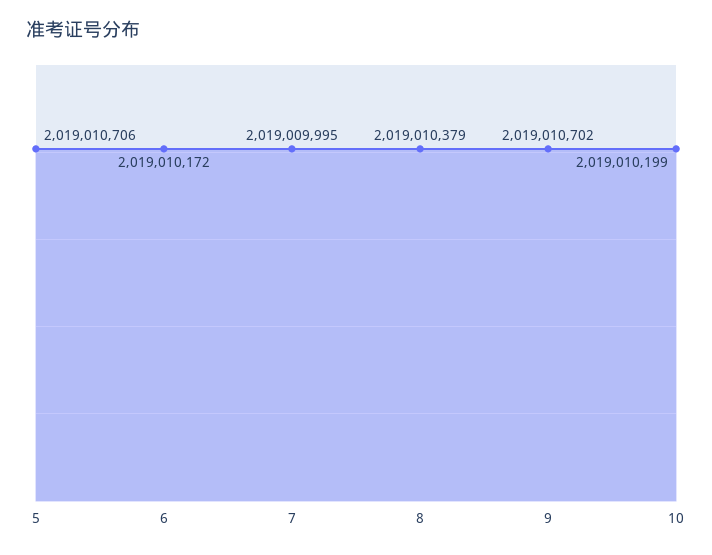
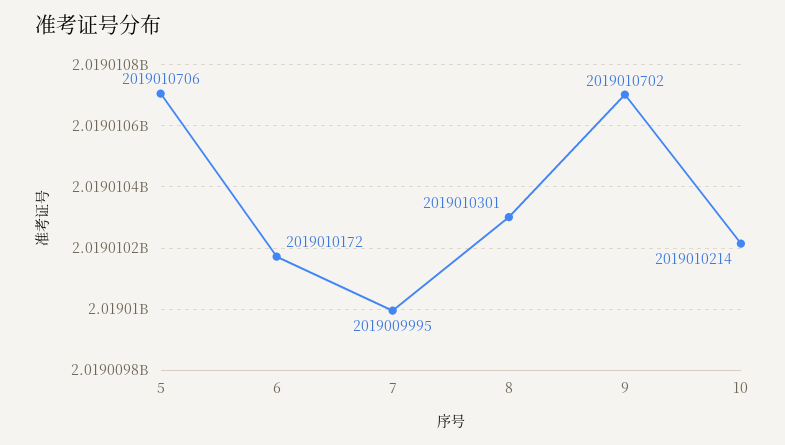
  {
    "5": 2019010706,
    "6": 2019010172,
    "7": 2019009995,
-   "8": 2019010379,
+   "8": 2019010301,
    "9": 2019010702,
-   "10": 2019010199
+   "10": 2019010214
  }

